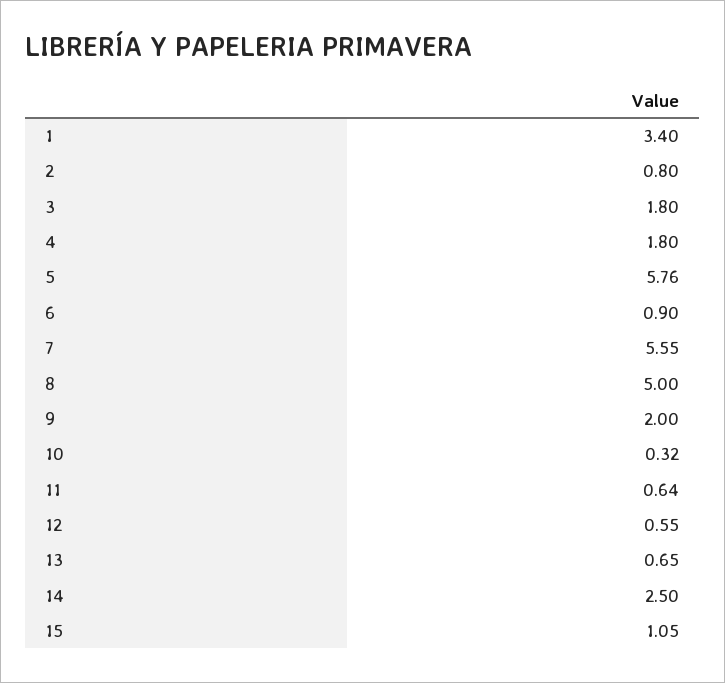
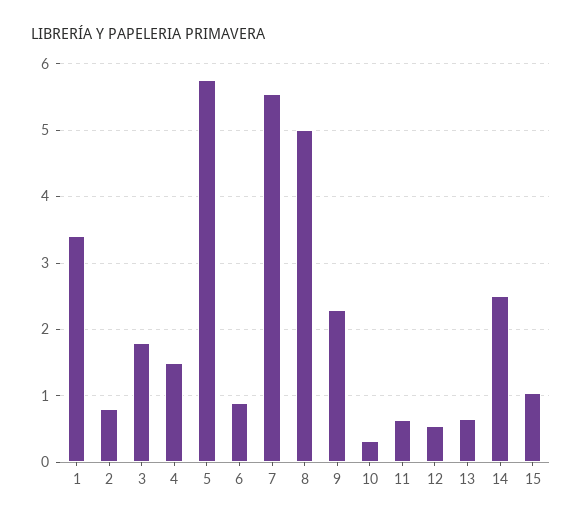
  {
    "1": 3.4,
    "2": 0.8,
    "3": 1.8,
-   "4": 1.8,
+   "4": 1.5,
    "5": 5.76,
    "6": 0.9,
    "7": 5.55,
    "8": 5,
-   "9": 2,
+   "9": 2.3,
    "10": 0.32,
    "11": 0.64,
    "12": 0.55,
    "13": 0.65,
    "14": 2.5,
    "15": 1.05
  }

